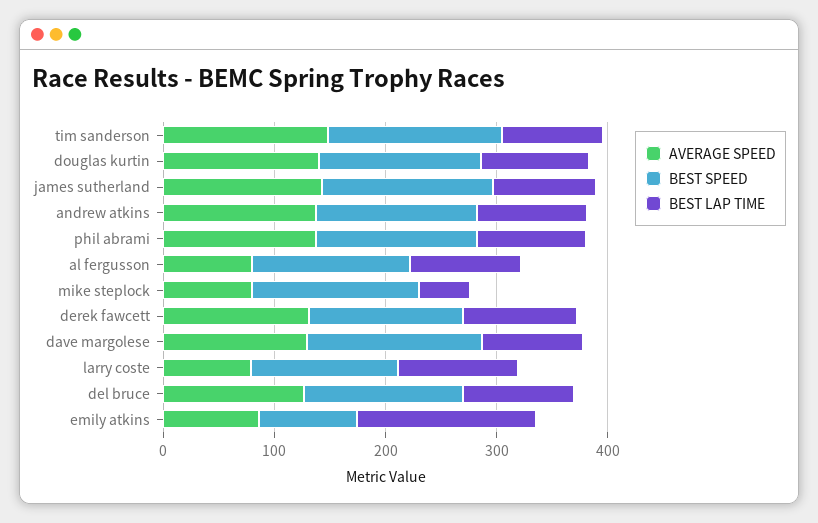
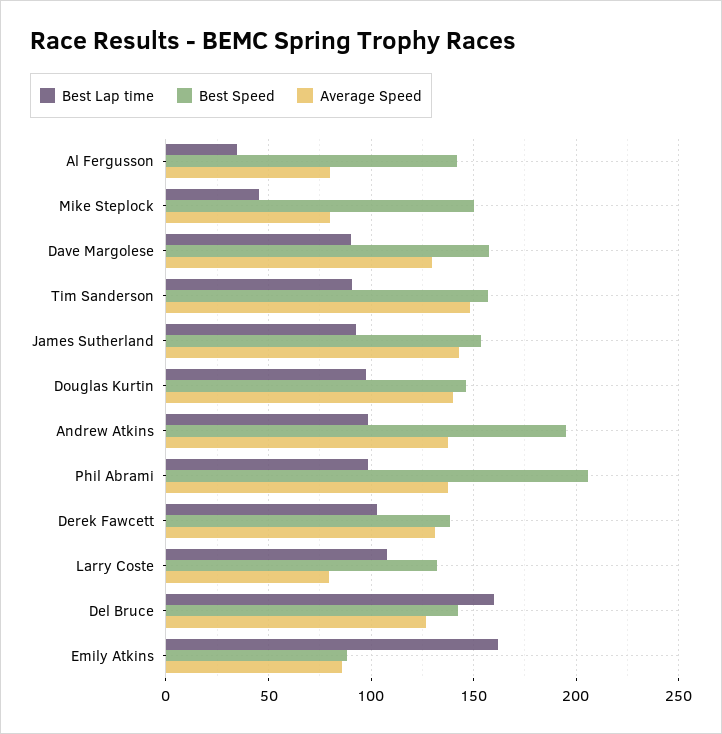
  {
    "AVERAGE SPEED": {
      "tim sanderson": 150,
      "douglas kurtin": 140,
      "james sutherland": 145,
      "andrew atkins": 140,
      "phil abrami": 140,
      "al fergusson": 80,
      "mike steplock": 80,
      "derek fawcett": 130,
      "dave margolese": 130,
      "larry coste": 80,
      "del bruce": 125,
      "emily atkins": 85
    },
    "BEST SPEED": {
      "tim sanderson": 155,
      "douglas kurtin": 145,
      "james sutherland": 155,
-     "andrew atkins": 140,
+     "andrew atkins": 195,
-     "phil abrami": 140,
+     "phil abrami": 205,
      "al fergusson": 140,
      "mike steplock": 150,
      "derek fawcett": 140,
      "dave margolese": 160,
      "larry coste": 130,
      "del bruce": 145,
      "emily atkins": 90
    },
    "BEST LAP TIME": {
      "tim sanderson": 90,
      "douglas kurtin": 95,
      "james sutherland": 95,
      "andrew atkins": 100,
      "phil abrami": 100,
-     "al fergusson": 100,
+     "al fergusson": 35,
      "mike steplock": 45,
      "derek fawcett": 105,
      "dave margolese": 90,
      "larry coste": 110,
-     "del bruce": 100,
+     "del bruce": 160,
      "emily atkins": 160
    }
  }

